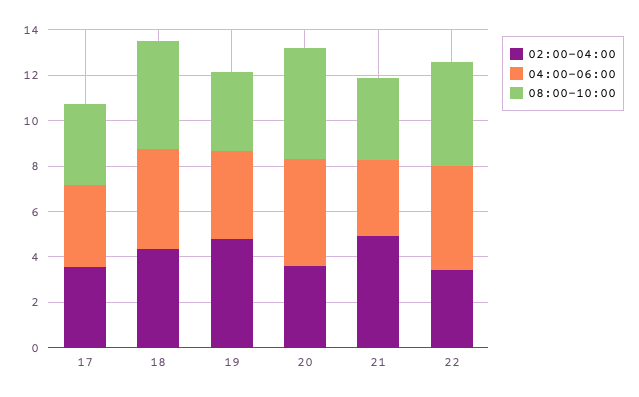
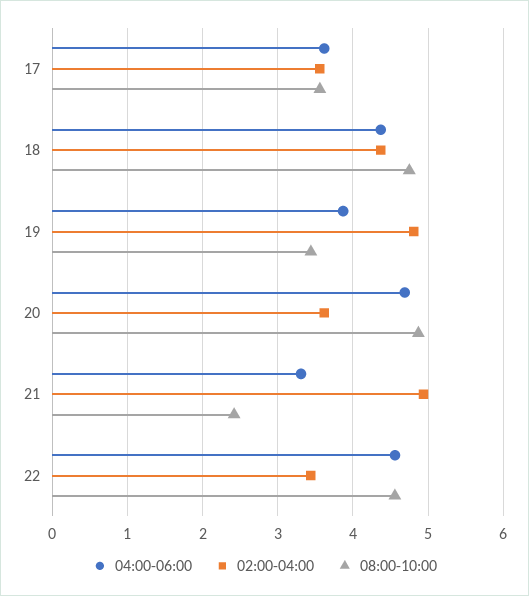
  {
    "02:00-04:00": {
      "17": 3.6,
      "18": 4.4,
      "19": 4.8,
      "20": 3.6,
      "21": 4.9,
      "22": 3.4
    },
    "04:00-06:00": {
      "17": 3.6,
      "18": 4.4,
      "19": 3.9,
      "20": 4.7,
      "21": 3.3,
      "22": 4.6
    },
    "08:00-10:00": {
      "17": 3.6,
      "18": 4.8,
      "19": 3.4,
      "20": 4.9,
-     "21": 3.5,
+     "21": 2.4,
      "22": 4.6
    }
  }

